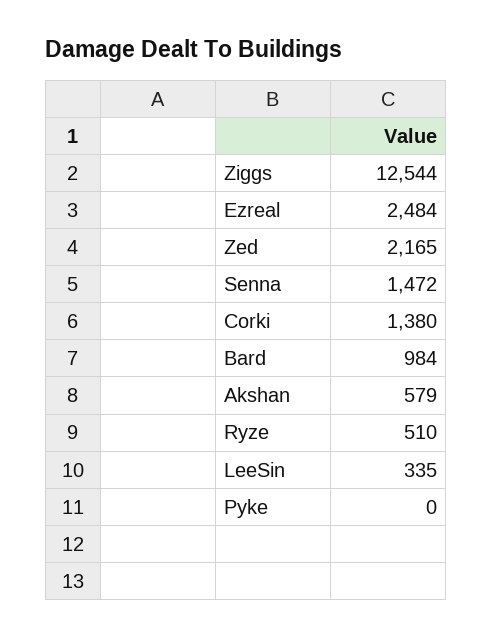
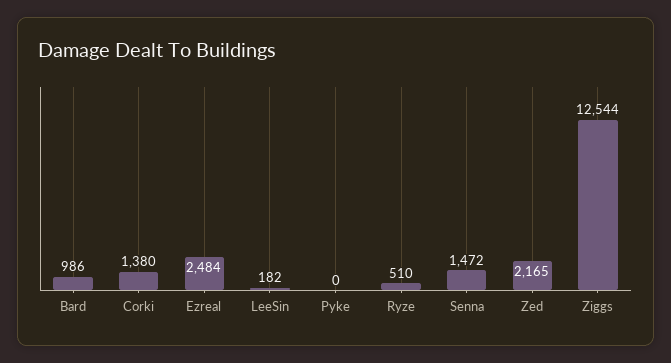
  {
    "Ziggs": 12544,
    "Ezreal": 2484,
    "Zed": 2165,
    "Senna": 1472,
    "Corki": 1380,
-   "Bard": 984,
+   "Bard": 986,
-   "Akshan": 579,
    "Ryze": 510,
-   "LeeSin": 335,
+   "LeeSin": 182,
    "Pyke": 0
  }

